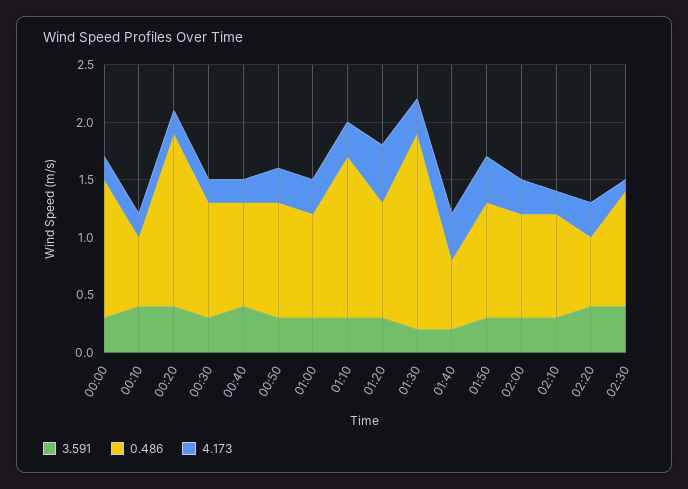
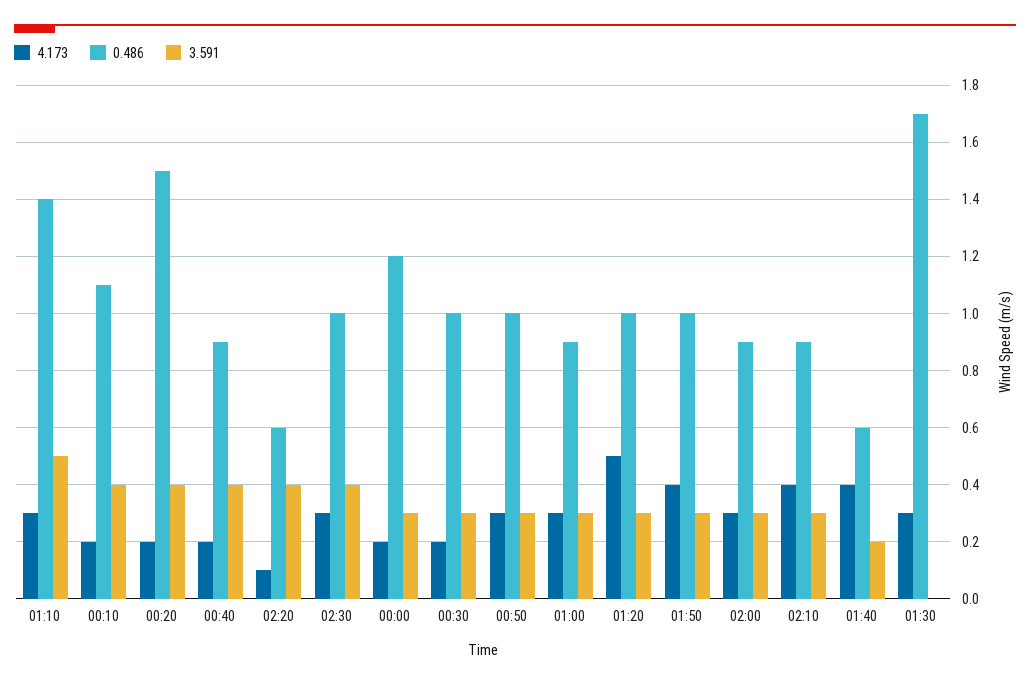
  {
    "3.591": {
      "00:00": 0.3,
      "00:10": 0.4,
      "00:20": 0.4,
      "00:30": 0.3,
      "00:40": 0.4,
      "00:50": 0.3,
      "01:00": 0.3,
-     "01:10": 0.3,
+     "01:10": 0.5,
      "01:20": 0.3,
-     "01:30": 0.2,
+     "01:30": 0,
      "01:40": 0.2,
      "01:50": 0.3,
      "02:00": 0.3,
      "02:10": 0.3,
      "02:20": 0.4,
      "02:30": 0.4
    },
    "0.486": {
      "00:00": 1.2,
-     "00:10": 0.6,
+     "00:10": 1.1,
      "00:20": 1.5,
      "00:30": 1,
      "00:40": 0.9,
      "00:50": 1,
      "01:00": 0.9,
      "01:10": 1.4,
      "01:20": 1,
      "01:30": 1.7,
      "01:40": 0.6,
      "01:50": 1,
      "02:00": 0.9,
      "02:10": 0.9,
      "02:20": 0.6,
      "02:30": 1
    },
    "4.173": {
      "00:00": 0.2,
      "00:10": 0.2,
      "00:20": 0.2,
      "00:30": 0.2,
      "00:40": 0.2,
      "00:50": 0.3,
      "01:00": 0.3,
      "01:10": 0.3,
      "01:20": 0.5,
      "01:30": 0.3,
      "01:40": 0.4,
      "01:50": 0.4,
      "02:00": 0.3,
-     "02:10": 0.2,
+     "02:10": 0.4,
-     "02:20": 0.3,
+     "02:20": 0.1,
-     "02:30": 0.1
+     "02:30": 0.3
    }
  }

